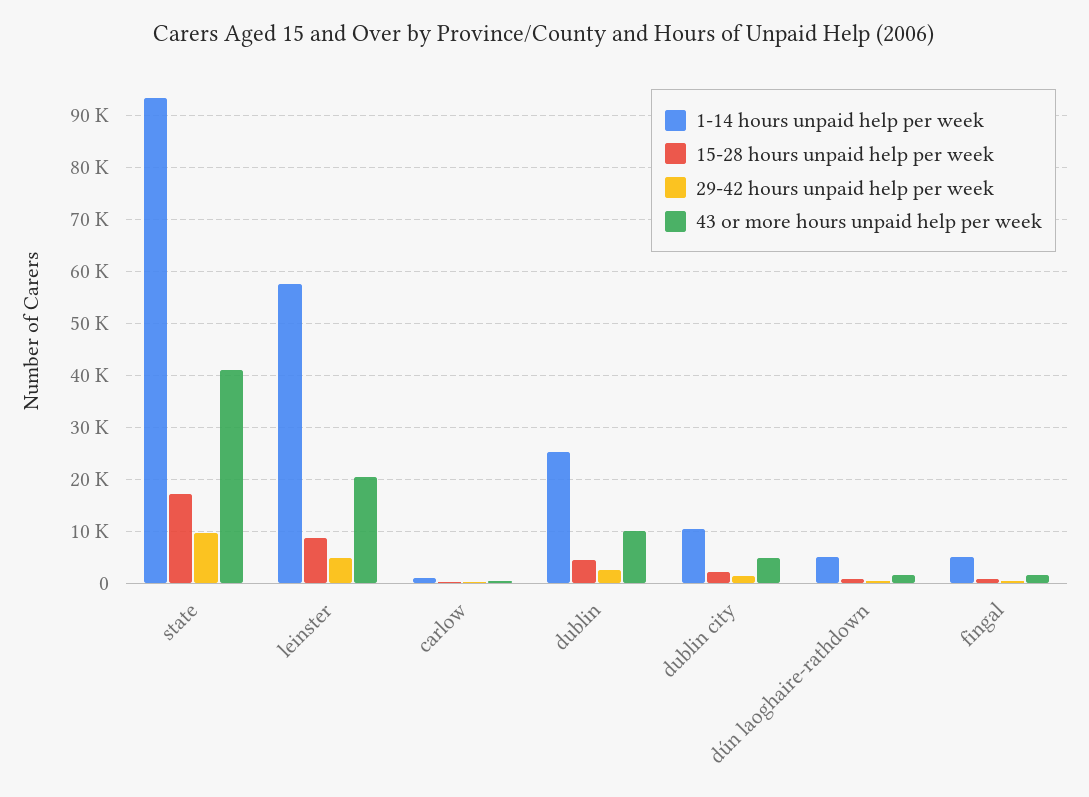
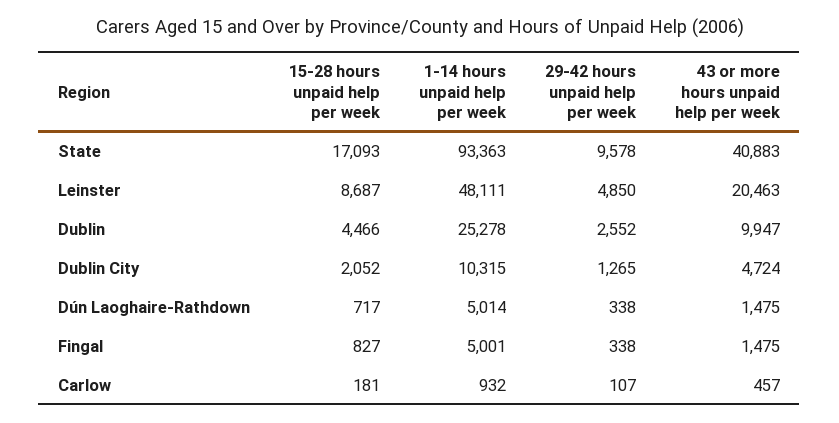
  {
    "1-14 hours unpaid help per week": {
      "state": 93363,
-     "leinster": 58000,
+     "leinster": 48111,
      "carlow": 932,
      "dublin": 25278,
      "dublin city": 10315,
      "dún laoghaire-rathdown": 5014,
      "fingal": 5001
    },
    "15-28 hours unpaid help per week": {
      "state": 17093,
      "leinster": 8687,
      "carlow": 181,
      "dublin": 4466,
      "dublin city": 2052,
      "dún laoghaire-rathdown": 717,
      "fingal": 827
    },
    "29-42 hours unpaid help per week": {
      "state": 9578,
      "leinster": 4850,
      "carlow": 107,
      "dublin": 2552,
      "dublin city": 1265,
      "dún laoghaire-rathdown": 338,
      "fingal": 338
    },
    "43 or more hours unpaid help per week": {
      "state": 40883,
      "leinster": 20463,
      "carlow": 457,
      "dublin": 9947,
      "dublin city": 4724,
      "dún laoghaire-rathdown": 1475,
      "fingal": 1475
    }
  }

